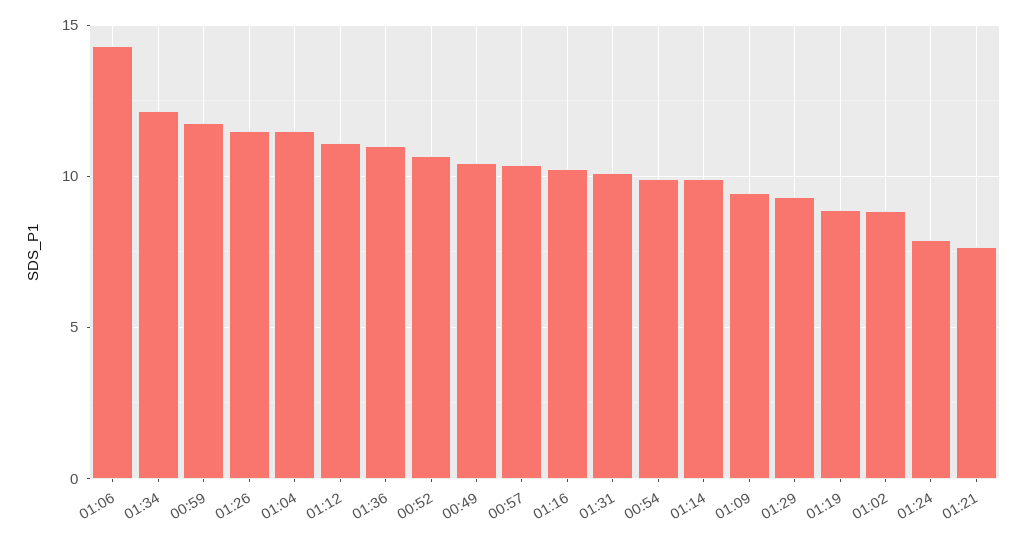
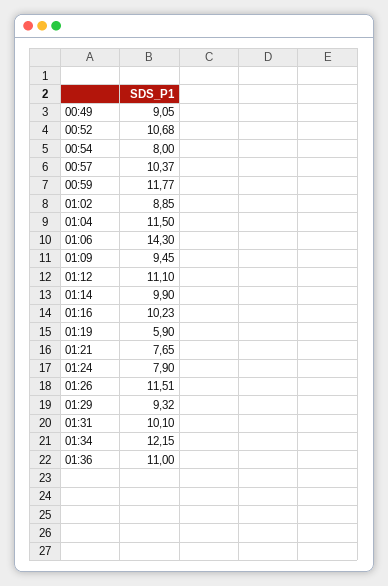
  {
    "01:06": 14.3,
    "01:34": 12.15,
    "00:59": 11.77,
    "01:26": 11.51,
    "01:04": 11.5,
    "01:12": 11.1,
    "01:36": 11,
    "00:52": 10.68,
-   "00:49": 10.5,
+   "00:49": 9.05,
    "00:57": 10.37,
    "01:16": 10.23,
    "01:31": 10.1,
-   "00:54": 10,
+   "00:54": 8,
    "01:14": 9.9,
    "01:09": 9.45,
    "01:29": 9.32,
-   "01:19": 9,
+   "01:19": 5.9,
    "01:02": 8.85,
    "01:24": 7.9,
    "01:21": 7.65
  }

